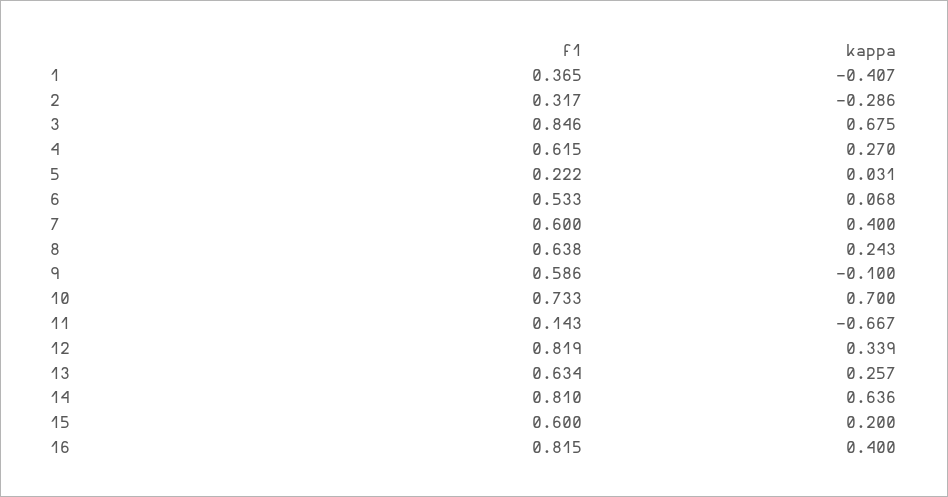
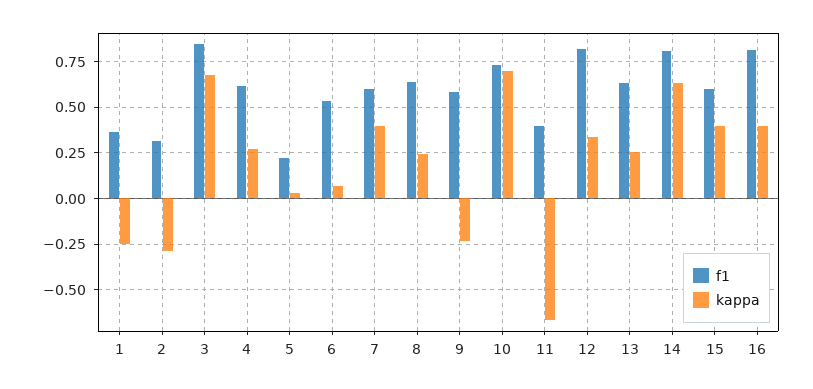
  {
    "f1": {
      "1": 0.365,
      "2": 0.317,
      "3": 0.846,
      "4": 0.615,
      "5": 0.222,
      "6": 0.533,
      "7": 0.6,
      "8": 0.638,
      "9": 0.586,
      "10": 0.733,
-     "11": 0.143,
+     "11": 0.4,
      "12": 0.819,
      "13": 0.634,
      "14": 0.81,
      "15": 0.6,
      "16": 0.815
    },
    "kappa": {
-     "1": -0.407,
+     "1": -0.25,
      "2": -0.286,
      "3": 0.675,
      "4": 0.27,
      "5": 0.031,
      "6": 0.068,
      "7": 0.4,
      "8": 0.243,
-     "9": -0.1,
+     "9": -0.25,
      "10": 0.7,
      "11": -0.667,
      "12": 0.339,
      "13": 0.257,
      "14": 0.636,
-     "15": 0.2,
+     "15": 0.4,
      "16": 0.4
    }
  }

